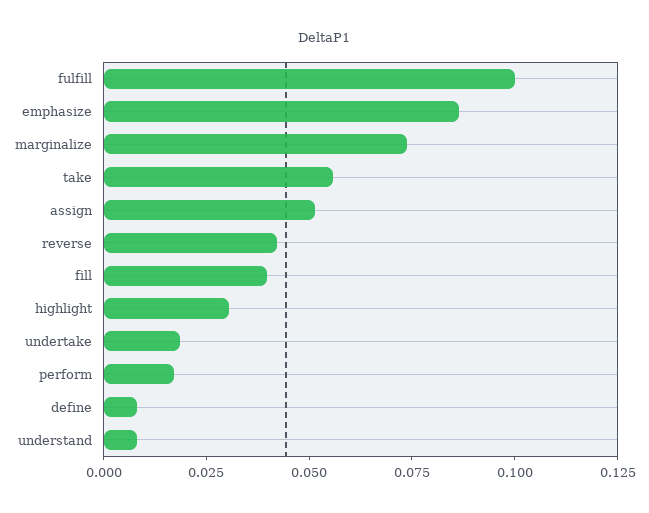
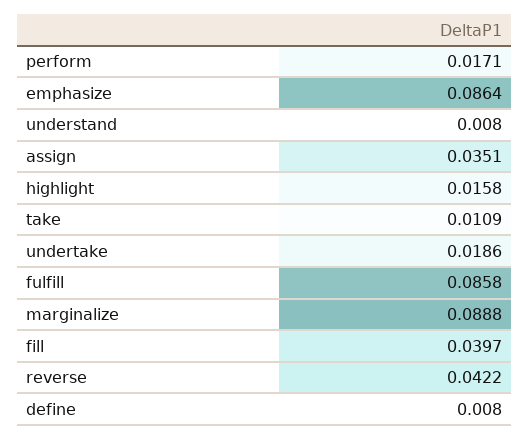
  {
-   "fulfill": 0.1,
+   "fulfill": 0.0858,
    "emphasize": 0.0864,
-   "marginalize": 0.075,
+   "marginalize": 0.0888,
-   "take": 0.055,
+   "take": 0.0109,
-   "assign": 0.05,
+   "assign": 0.0351,
    "reverse": 0.0422,
    "fill": 0.0397,
-   "highlight": 0.03,
+   "highlight": 0.0158,
    "undertake": 0.0186,
    "perform": 0.0171,
    "define": 0.008,
    "understand": 0.008
  }

